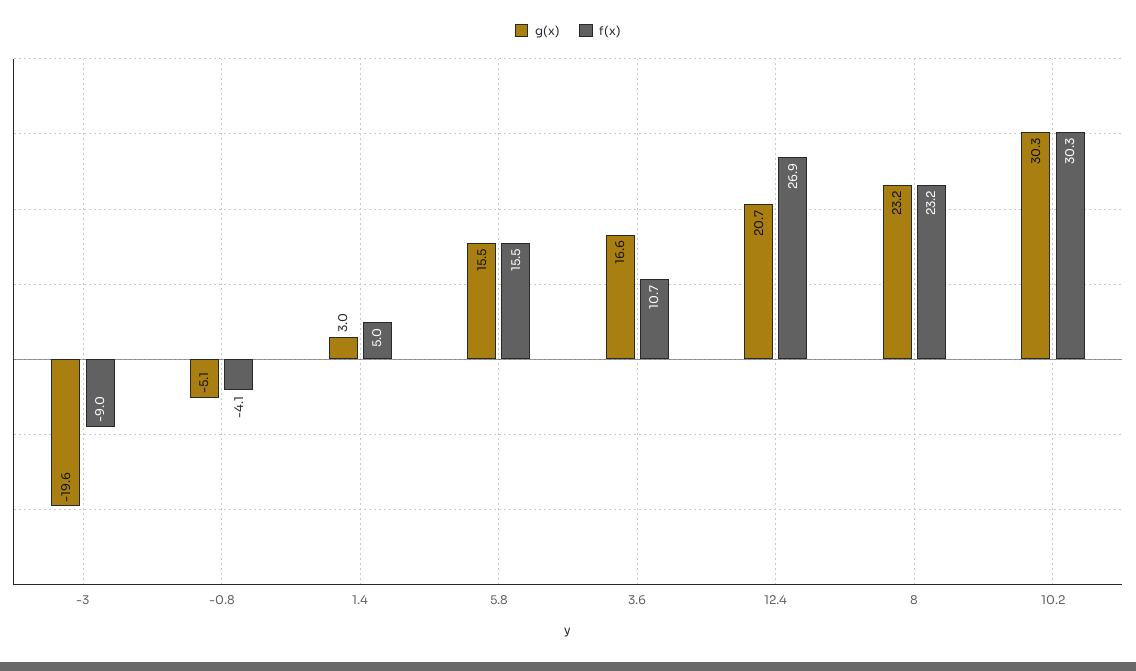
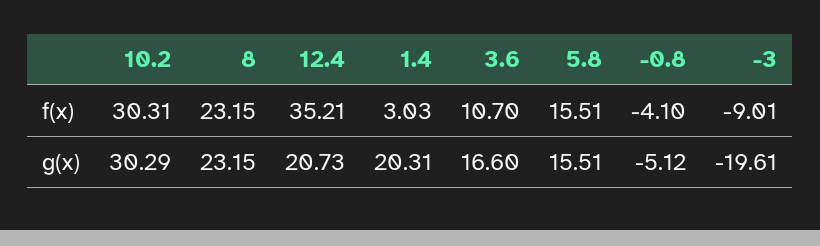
  {
    "g(x)": {
      "-3": -19.61,
      "-0.8": -5.12,
-     "1.4": 3,
+     "1.4": 20.31,
      "5.8": 15.51,
      "3.6": 16.6,
      "12.4": 20.73,
      "8": 23.15,
      "10.2": 30.29
    },
    "f(x)": {
      "-3": -9.01,
      "-0.8": -4.1,
-     "1.4": 5,
+     "1.4": 3.03,
      "5.8": 15.51,
      "3.6": 10.7,
-     "12.4": 26.9,
+     "12.4": 35.21,
      "8": 23.15,
      "10.2": 30.31
    }
  }

